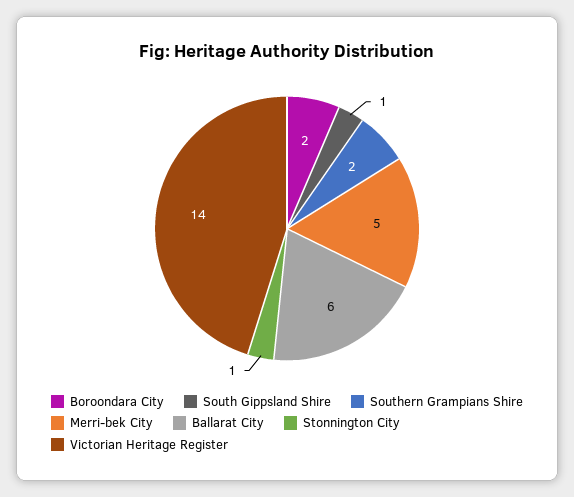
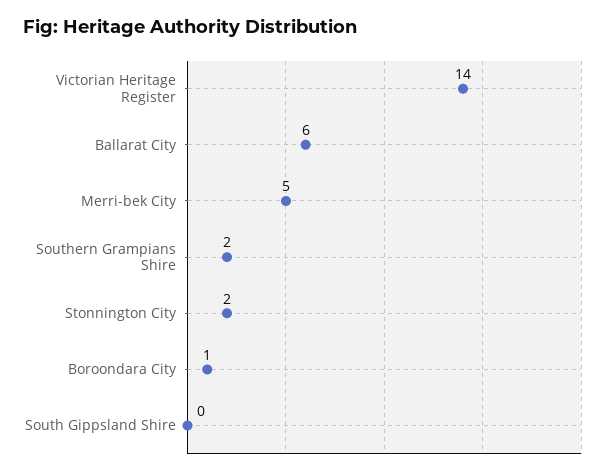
  {
-   "Boroondara City": 2,
+   "Boroondara City": 1,
-   "South Gippsland Shire": 1,
+   "South Gippsland Shire": 0,
    "Southern Grampians Shire": 2,
    "Merri-bek City": 5,
    "Ballarat City": 6,
-   "Stonnington City": 1,
+   "Stonnington City": 2,
    "Victorian Heritage Register": 14
  }

